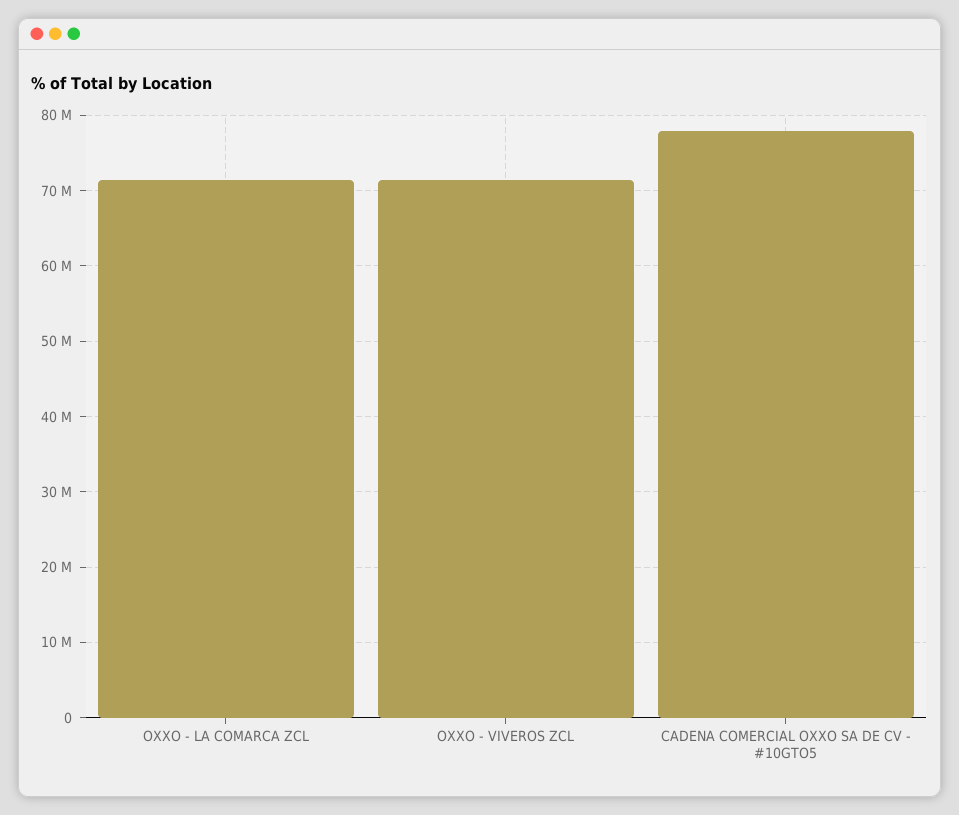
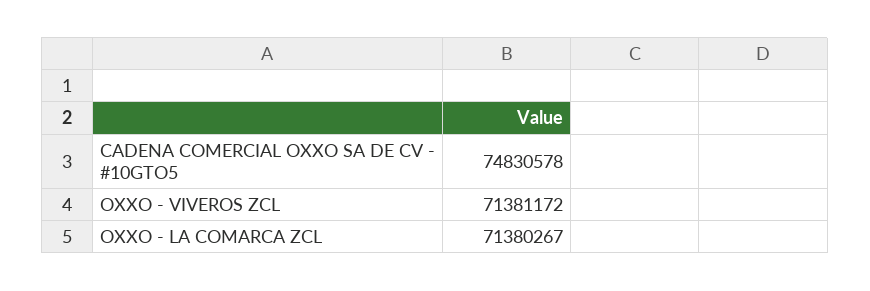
  {
    "OXXO - LA COMARCA ZCL": 71380267,
    "OXXO - VIVEROS ZCL": 71381172,
-   "CADENA COMERCIAL OXXO SA DE CV - #10GTO5": 78000000
+   "CADENA COMERCIAL OXXO SA DE CV - #10GTO5": 74830578
  }

